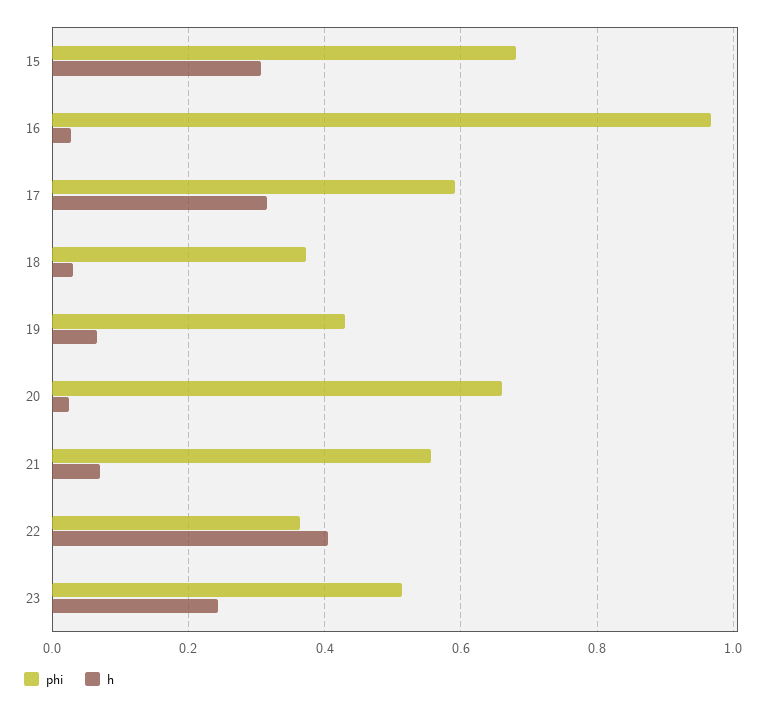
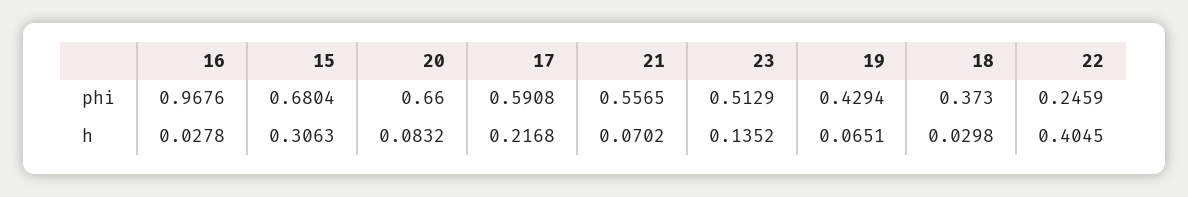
  {
    "phi": {
      "15": 0.6804,
      "16": 0.9676,
      "17": 0.5908,
      "18": 0.373,
      "19": 0.4294,
      "20": 0.66,
      "21": 0.5565,
-     "22": 0.36,
+     "22": 0.2459,
      "23": 0.5129
    },
    "h": {
      "15": 0.3063,
      "16": 0.0278,
-     "17": 0.32,
+     "17": 0.2168,
      "18": 0.0298,
      "19": 0.0651,
-     "20": 0.02,
+     "20": 0.0832,
      "21": 0.0702,
      "22": 0.4045,
-     "23": 0.24
+     "23": 0.1352
    }
  }

